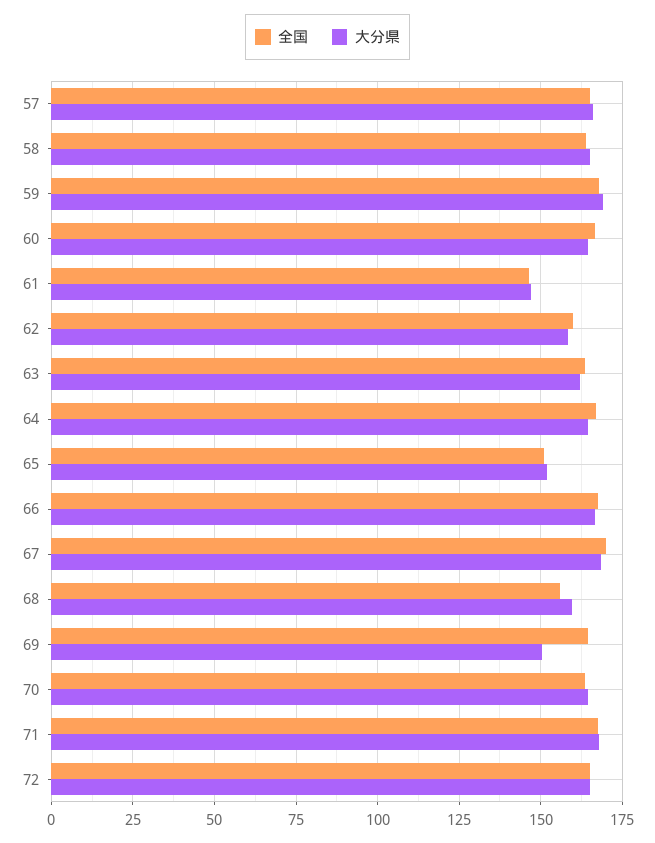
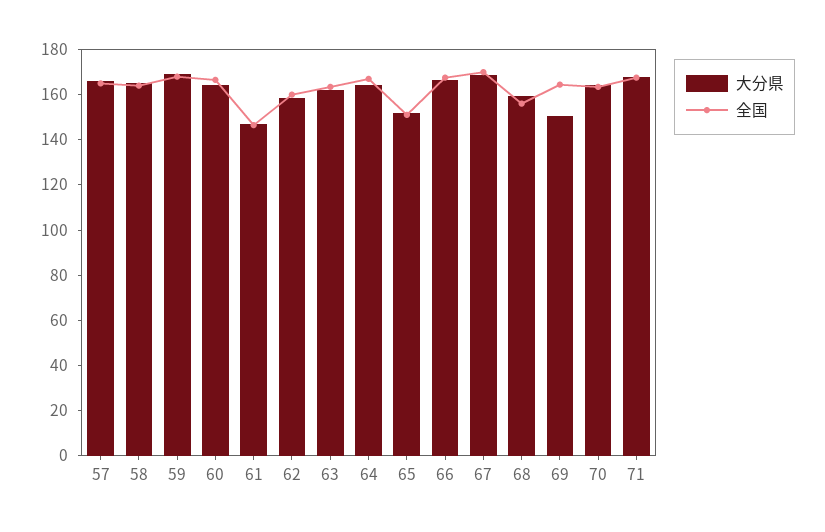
  {
    "全国": {
      "57": 165,
      "58": 165,
      "59": 167.5,
      "60": 167.5,
      "61": 147.5,
      "62": 160,
      "63": 162.5,
      "64": 167.5,
      "65": 150,
      "66": 167.5,
      "67": 170,
      "68": 155,
      "69": 165,
      "70": 162.5,
-     "71": 167.5,
+     "71": 167.5
-     "72": 165
    },
    "大分県": {
      "57": 165,
      "58": 165,
      "59": 170,
      "60": 165,
      "61": 147.5,
      "62": 157.5,
      "63": 162.5,
      "64": 165,
      "65": 152.5,
      "66": 167.5,
      "67": 167.5,
      "68": 160,
      "69": 150,
      "70": 165,
-     "71": 167.5,
+     "71": 167.5
-     "72": 165
    }
  }

